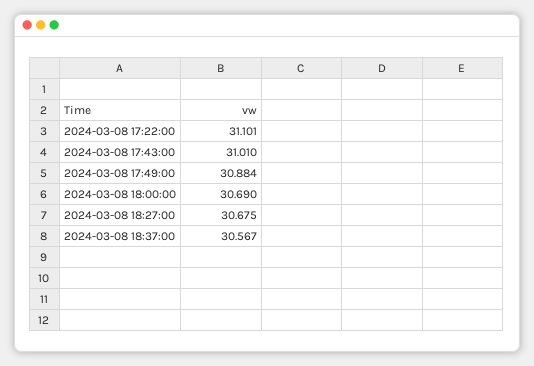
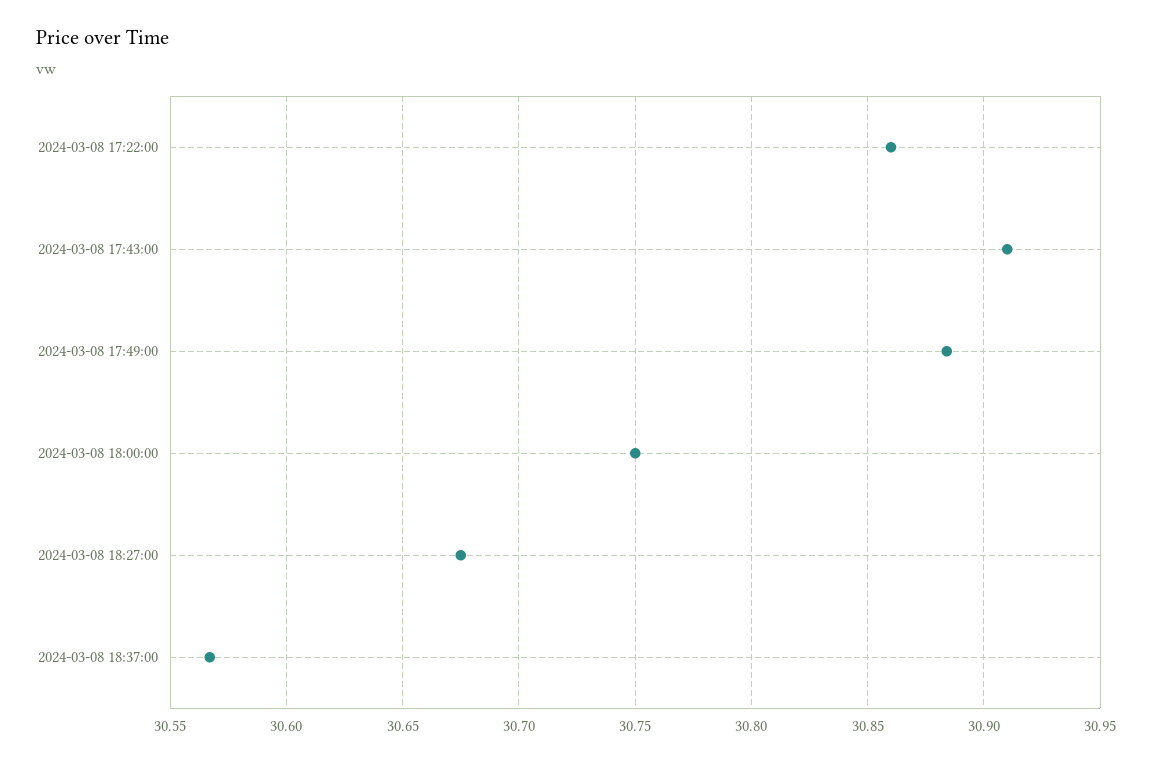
  {
-   "2024-03-08 17:22:00": 31.101,
+   "2024-03-08 17:22:00": 30.86,
-   "2024-03-08 17:43:00": 31.01,
+   "2024-03-08 17:43:00": 30.91,
    "2024-03-08 17:49:00": 30.884,
-   "2024-03-08 18:00:00": 30.69,
+   "2024-03-08 18:00:00": 30.75,
    "2024-03-08 18:27:00": 30.675,
    "2024-03-08 18:37:00": 30.567
  }

